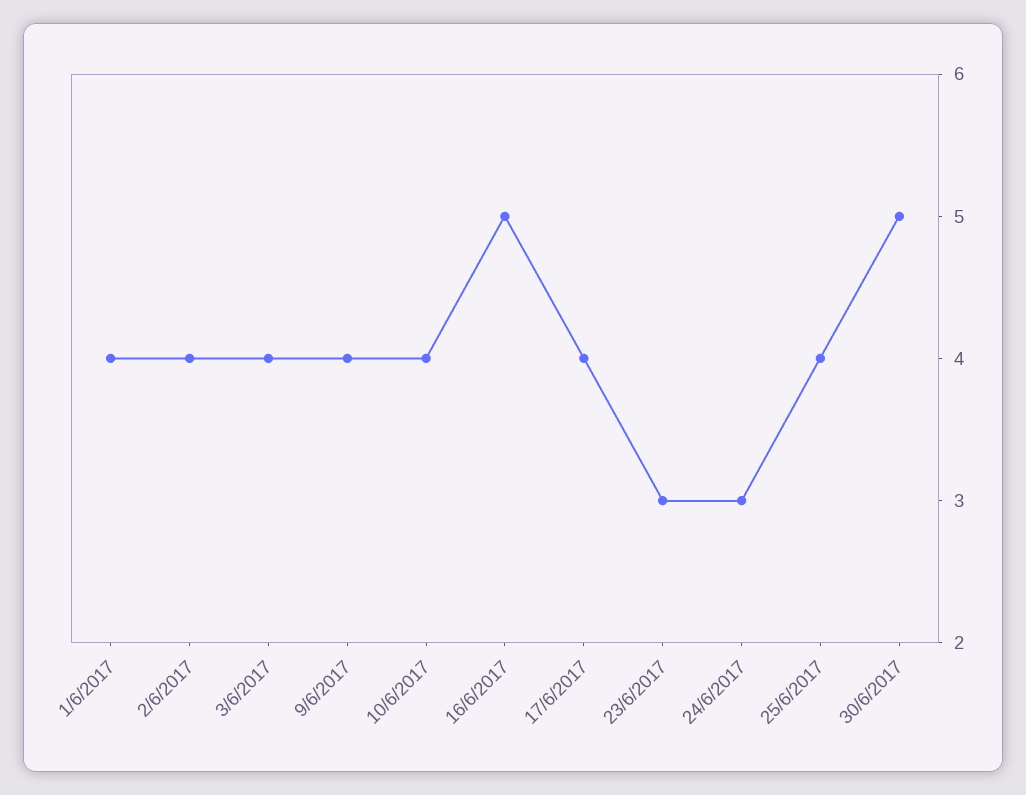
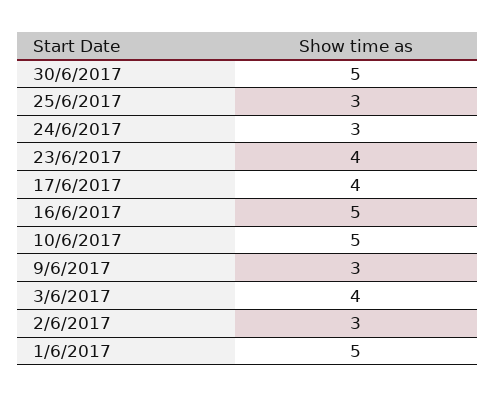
  {
-   "1/6/2017": 4,
+   "1/6/2017": 5,
-   "2/6/2017": 4,
+   "2/6/2017": 3,
    "3/6/2017": 4,
-   "9/6/2017": 4,
+   "9/6/2017": 3,
-   "10/6/2017": 4,
+   "10/6/2017": 5,
    "16/6/2017": 5,
    "17/6/2017": 4,
-   "23/6/2017": 3,
+   "23/6/2017": 4,
    "24/6/2017": 3,
-   "25/6/2017": 4,
+   "25/6/2017": 3,
    "30/6/2017": 5
  }

